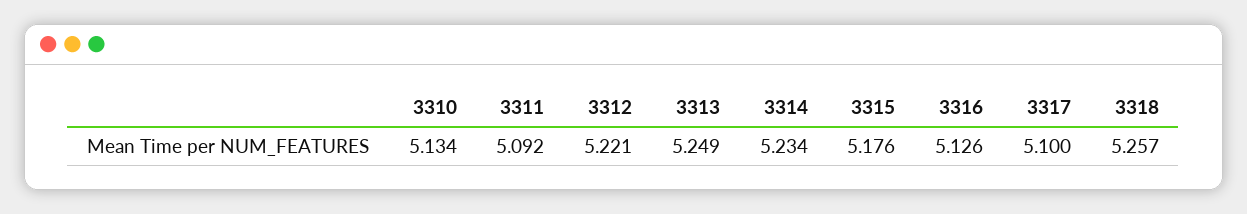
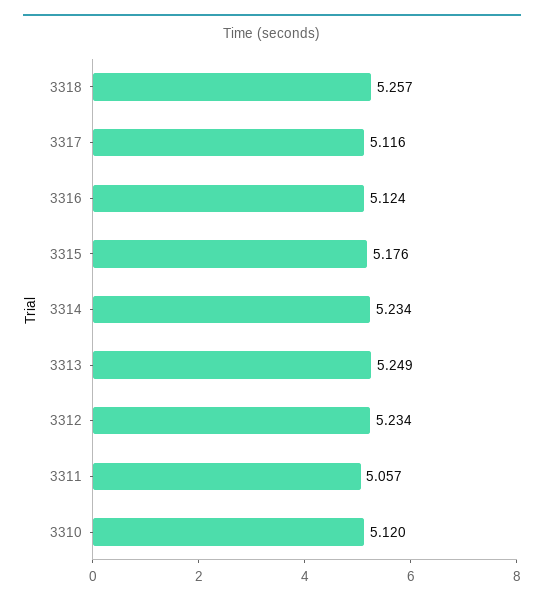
  {
-   "3310": 5.134,
+   "3310": 5.12,
-   "3311": 5.092,
+   "3311": 5.057,
-   "3312": 5.221,
+   "3312": 5.234,
    "3313": 5.249,
    "3314": 5.234,
    "3315": 5.176,
-   "3316": 5.126,
+   "3316": 5.124,
-   "3317": 5.1,
+   "3317": 5.116,
    "3318": 5.257
  }

